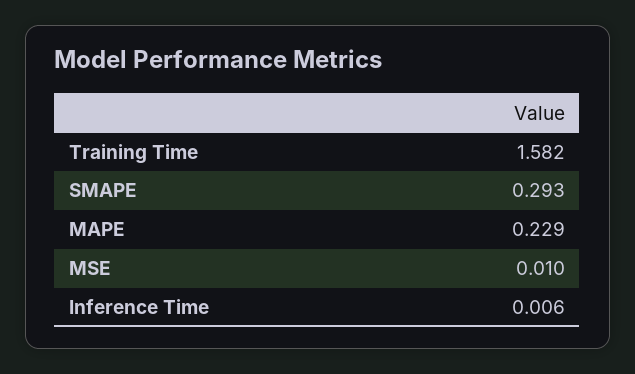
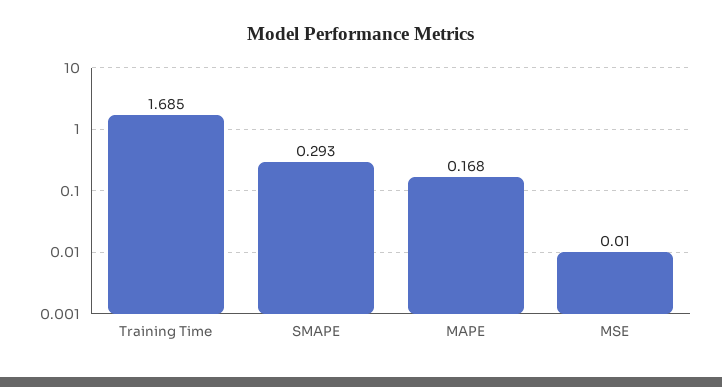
  {
-   "Training Time": 1.582,
+   "Training Time": 1.685,
    "SMAPE": 0.293,
-   "MAPE": 0.229,
+   "MAPE": 0.168,
-   "MSE": 0.01,
+   "MSE": 0.01
-   "Inference Time": 0.006
  }

